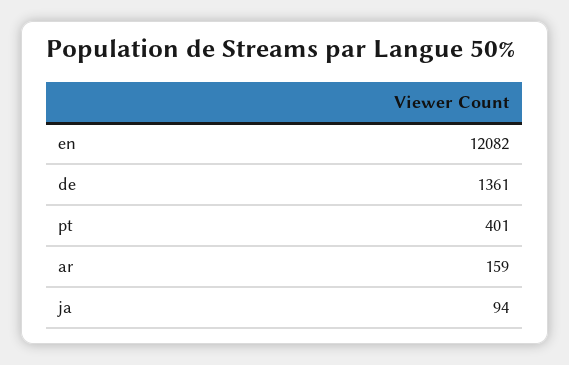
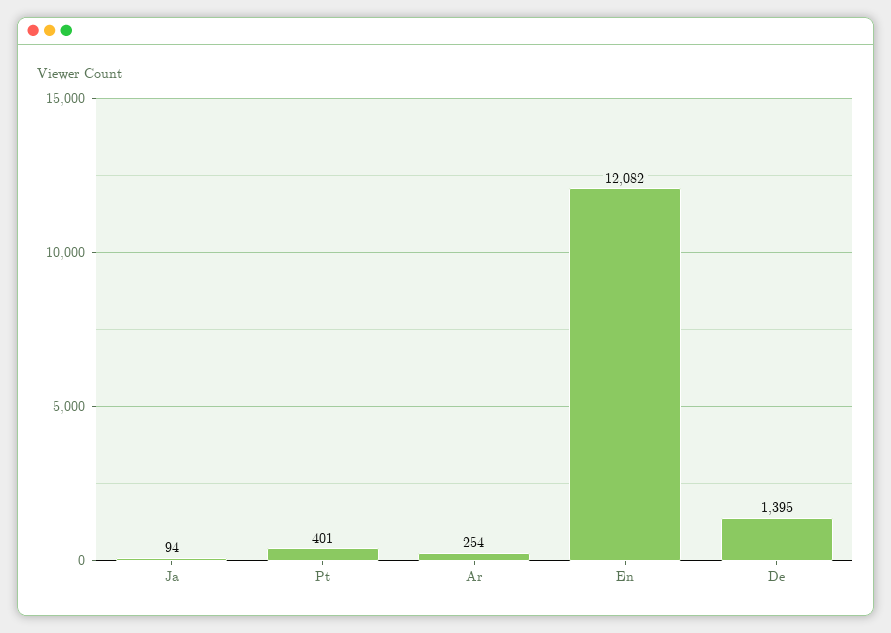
  {
    "en": 12082,
-   "de": 1361,
+   "de": 1395,
    "pt": 401,
-   "ar": 159,
+   "ar": 254,
    "ja": 94
  }

